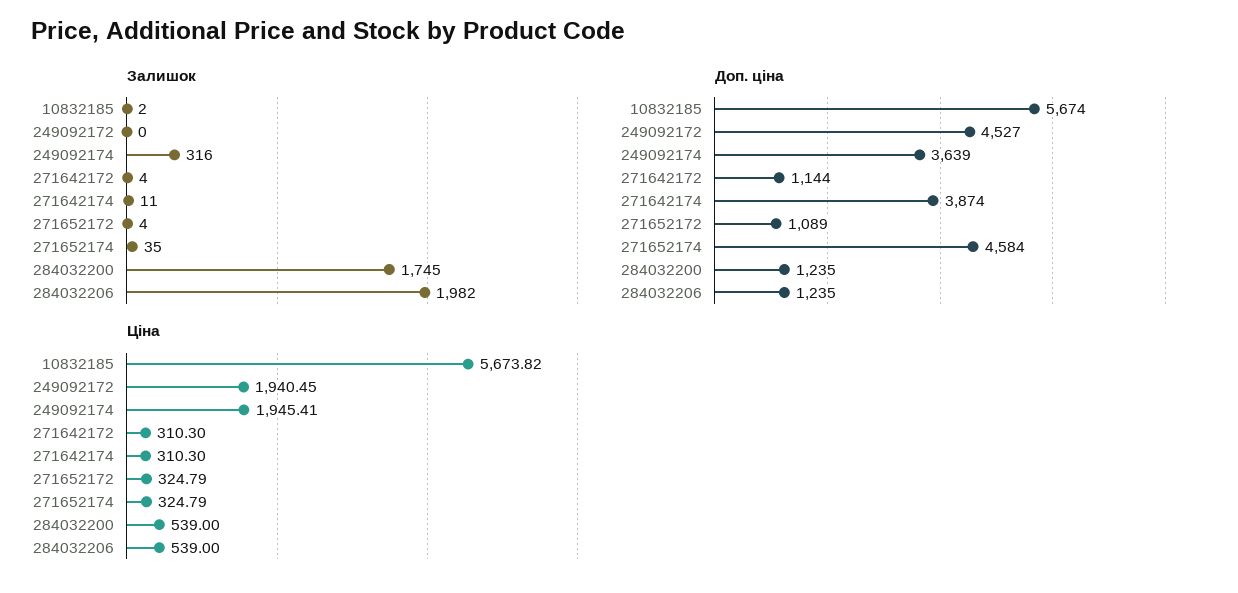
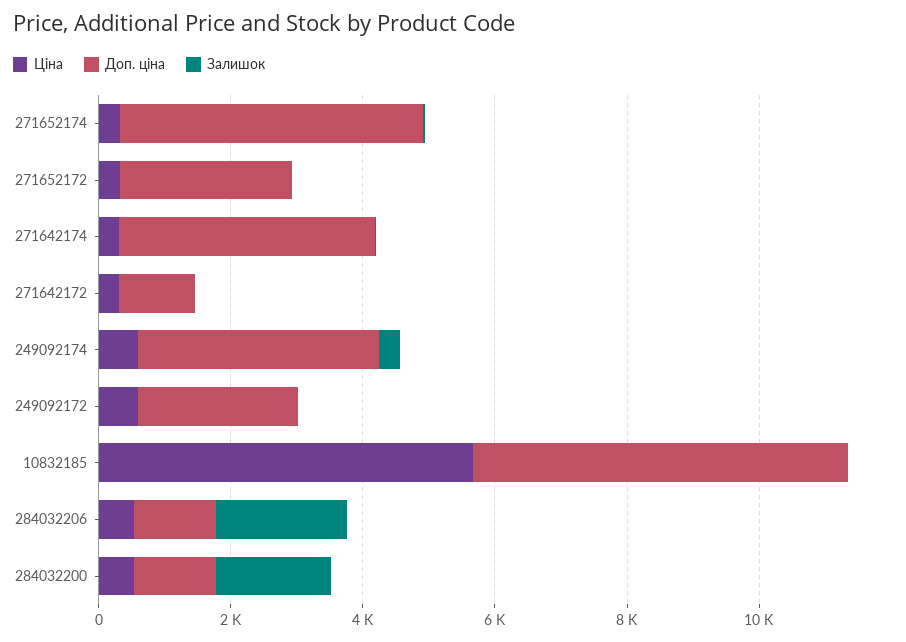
  {
    "Залишок": {
      "10832185": 2,
      "249092172": 0,
      "249092174": 316,
      "271642172": 4,
      "271642174": 11,
      "271652172": 4,
      "271652174": 35,
      "284032200": 1745,
      "284032206": 1982
    },
    "Доп. ціна": {
      "10832185": 5674,
-     "249092172": 4527,
+     "249092172": 2500,
      "249092174": 3639,
      "271642172": 1144,
      "271642174": 3874,
-     "271652172": 1089,
+     "271652172": 2500,
      "271652174": 4584,
      "284032200": 1235,
      "284032206": 1235
    },
    "Ціна": {
      "10832185": 5673.82,
-     "249092172": 1940.45,
+     "249092172": 500,
-     "249092174": 1945.41,
+     "249092174": 500,
      "271642172": 310.3,
      "271642174": 310.3,
      "271652172": 324.79,
      "271652174": 324.79,
      "284032200": 539,
      "284032206": 539
    }
  }

